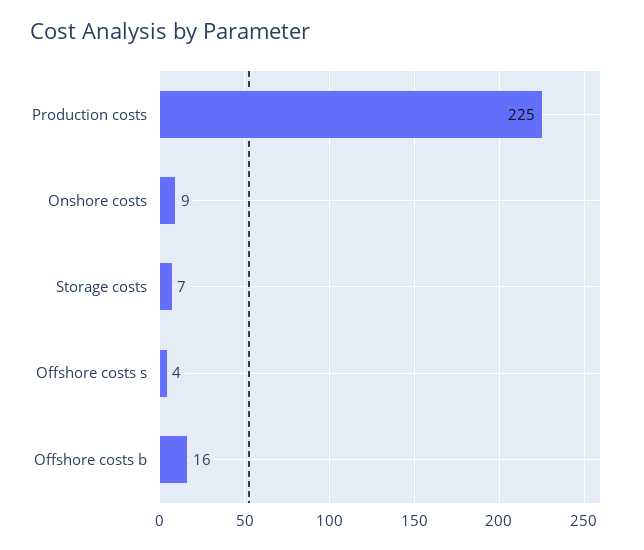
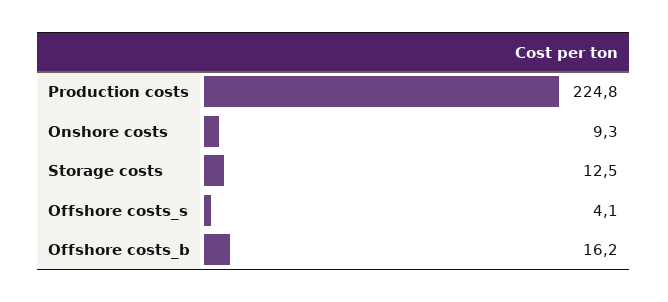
  {
    "Production costs": 224.8,
    "Onshore costs": 9.3,
-   "Storage costs": 7,
+   "Storage costs": 12.5,
    "Offshore costs s": 4.1,
    "Offshore costs b": 16.2
  }

